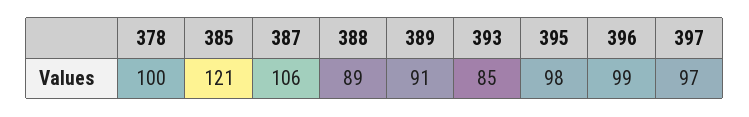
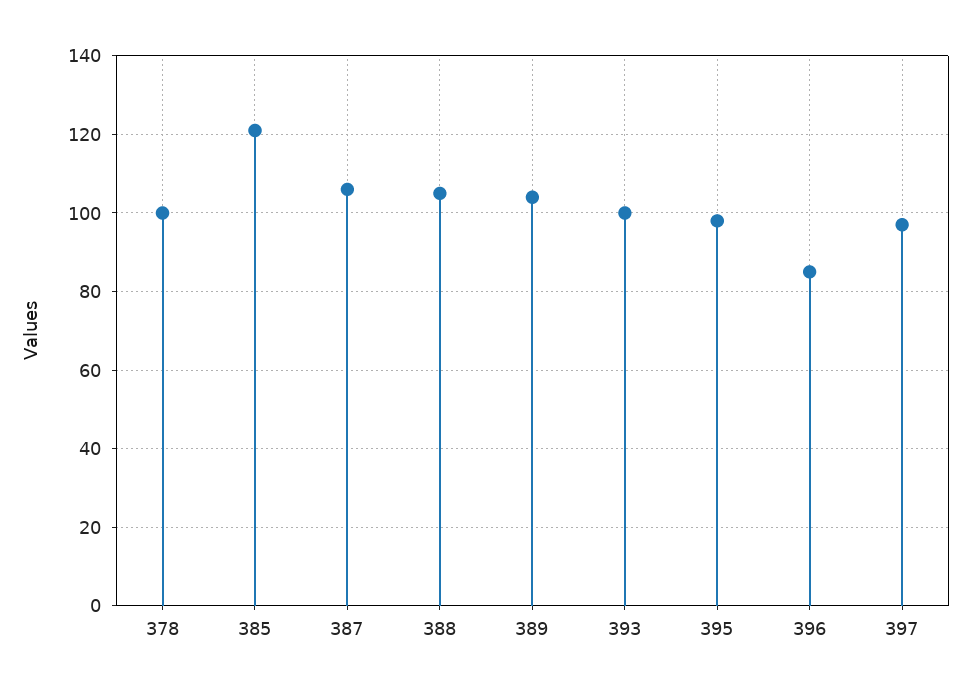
  {
    "378": 100,
    "385": 121,
    "387": 106,
-   "388": 89,
+   "388": 105,
-   "389": 91,
+   "389": 105,
-   "393": 85,
+   "393": 100,
    "395": 98,
-   "396": 99,
+   "396": 85,
    "397": 97
  }

